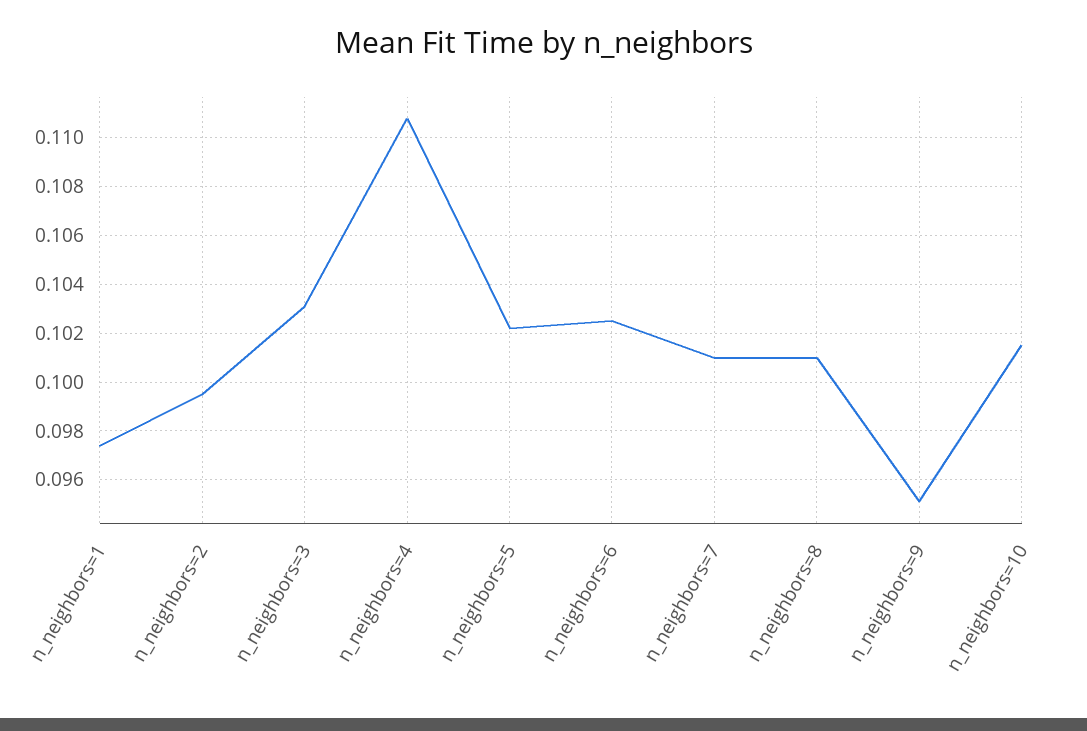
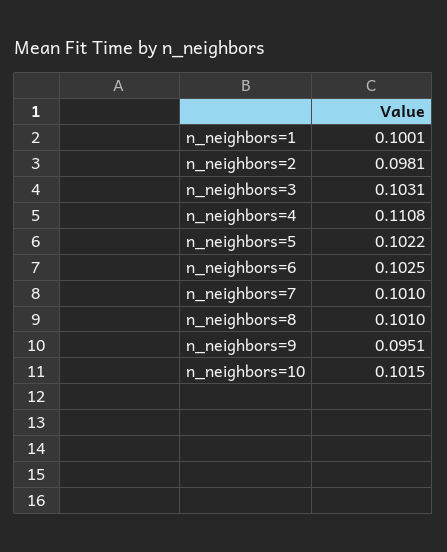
  {
-   "n_neighbors=1": 0.0975,
+   "n_neighbors=1": 0.1001,
-   "n_neighbors=2": 0.0995,
+   "n_neighbors=2": 0.0981,
    "n_neighbors=3": 0.1031,
    "n_neighbors=4": 0.1108,
    "n_neighbors=5": 0.1022,
    "n_neighbors=6": 0.1025,
    "n_neighbors=7": 0.101,
    "n_neighbors=8": 0.101,
    "n_neighbors=9": 0.0951,
    "n_neighbors=10": 0.1015
  }

